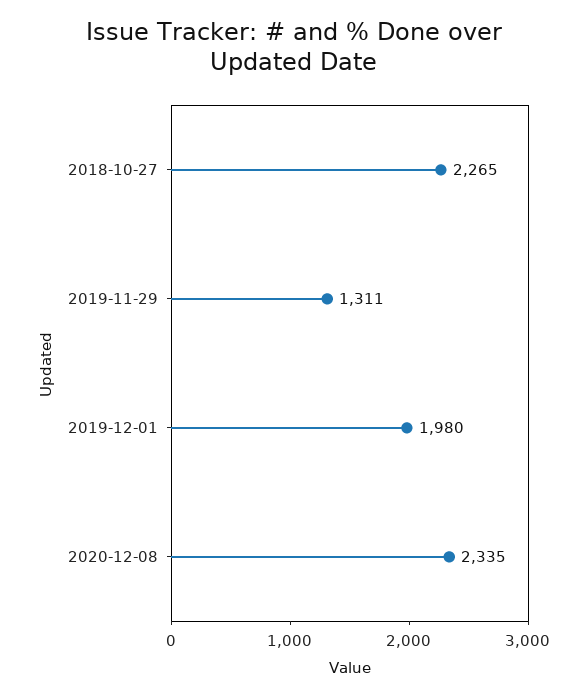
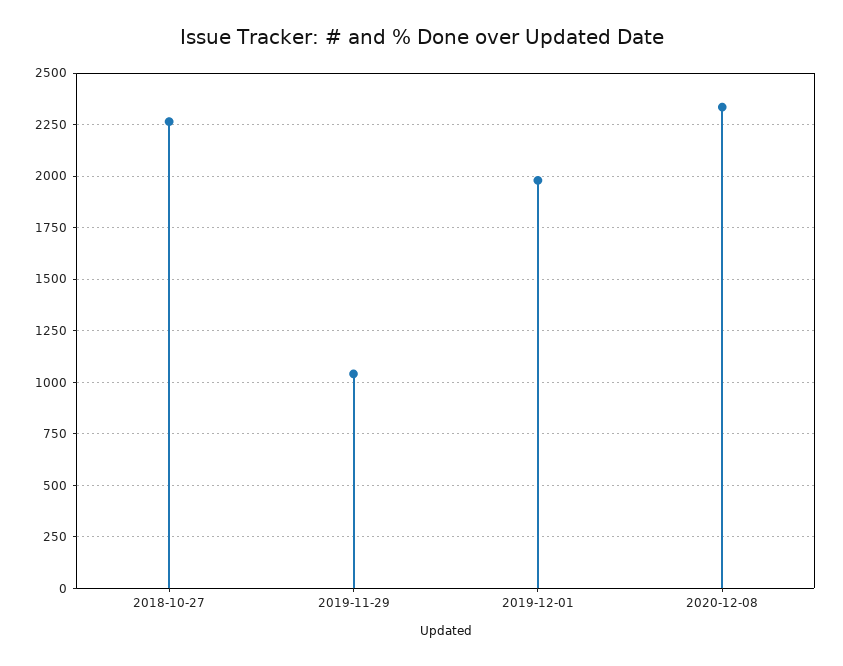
  {
    "2018-10-27": 2265,
-   "2019-11-29": 1311,
+   "2019-11-29": 1050,
    "2019-12-01": 1980,
    "2020-12-08": 2335
  }

